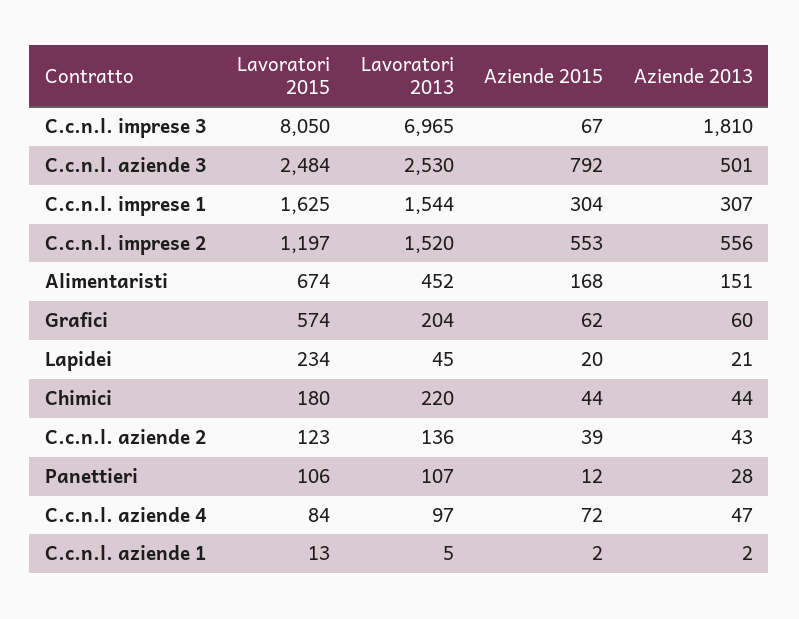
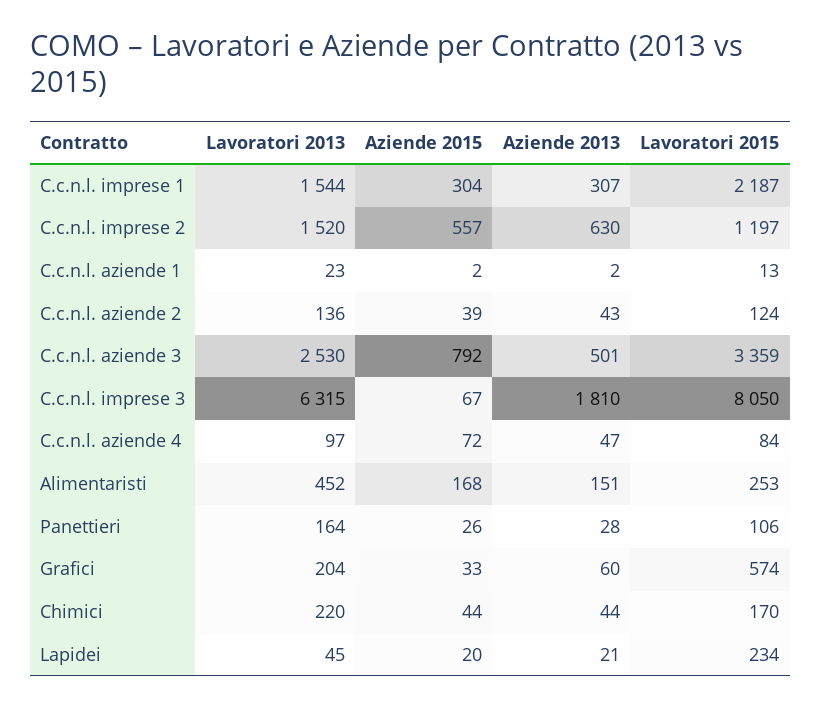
  {
    "Lavoratori 2015": {
      "C.c.n.l. imprese 3": 8050,
-     "C.c.n.l. aziende 3": 2484,
+     "C.c.n.l. aziende 3": 3359,
-     "C.c.n.l. imprese 1": 1625,
+     "C.c.n.l. imprese 1": 2187,
      "C.c.n.l. imprese 2": 1197,
-     "Alimentaristi": 674,
+     "Alimentaristi": 253,
      "Grafici": 574,
      "Lapidei": 234,
-     "Chimici": 180,
+     "Chimici": 170,
-     "C.c.n.l. aziende 2": 123,
+     "C.c.n.l. aziende 2": 124,
      "Panettieri": 106,
      "C.c.n.l. aziende 4": 84,
      "C.c.n.l. aziende 1": 13
    },
    "Lavoratori 2013": {
-     "C.c.n.l. imprese 3": 6965,
+     "C.c.n.l. imprese 3": 6315,
      "C.c.n.l. aziende 3": 2530,
      "C.c.n.l. imprese 1": 1544,
      "C.c.n.l. imprese 2": 1520,
      "Alimentaristi": 452,
      "Grafici": 204,
      "Lapidei": 45,
      "Chimici": 220,
      "C.c.n.l. aziende 2": 136,
-     "Panettieri": 107,
+     "Panettieri": 164,
      "C.c.n.l. aziende 4": 97,
-     "C.c.n.l. aziende 1": 5
+     "C.c.n.l. aziende 1": 23
    },
    "Aziende 2015": {
      "C.c.n.l. imprese 3": 67,
      "C.c.n.l. aziende 3": 792,
      "C.c.n.l. imprese 1": 304,
-     "C.c.n.l. imprese 2": 553,
+     "C.c.n.l. imprese 2": 557,
      "Alimentaristi": 168,
-     "Grafici": 62,
+     "Grafici": 33,
      "Lapidei": 20,
      "Chimici": 44,
      "C.c.n.l. aziende 2": 39,
-     "Panettieri": 12,
+     "Panettieri": 26,
      "C.c.n.l. aziende 4": 72,
      "C.c.n.l. aziende 1": 2
    },
    "Aziende 2013": {
      "C.c.n.l. imprese 3": 1810,
      "C.c.n.l. aziende 3": 501,
      "C.c.n.l. imprese 1": 307,
-     "C.c.n.l. imprese 2": 556,
+     "C.c.n.l. imprese 2": 630,
      "Alimentaristi": 151,
      "Grafici": 60,
      "Lapidei": 21,
      "Chimici": 44,
      "C.c.n.l. aziende 2": 43,
      "Panettieri": 28,
      "C.c.n.l. aziende 4": 47,
      "C.c.n.l. aziende 1": 2
    }
  }

